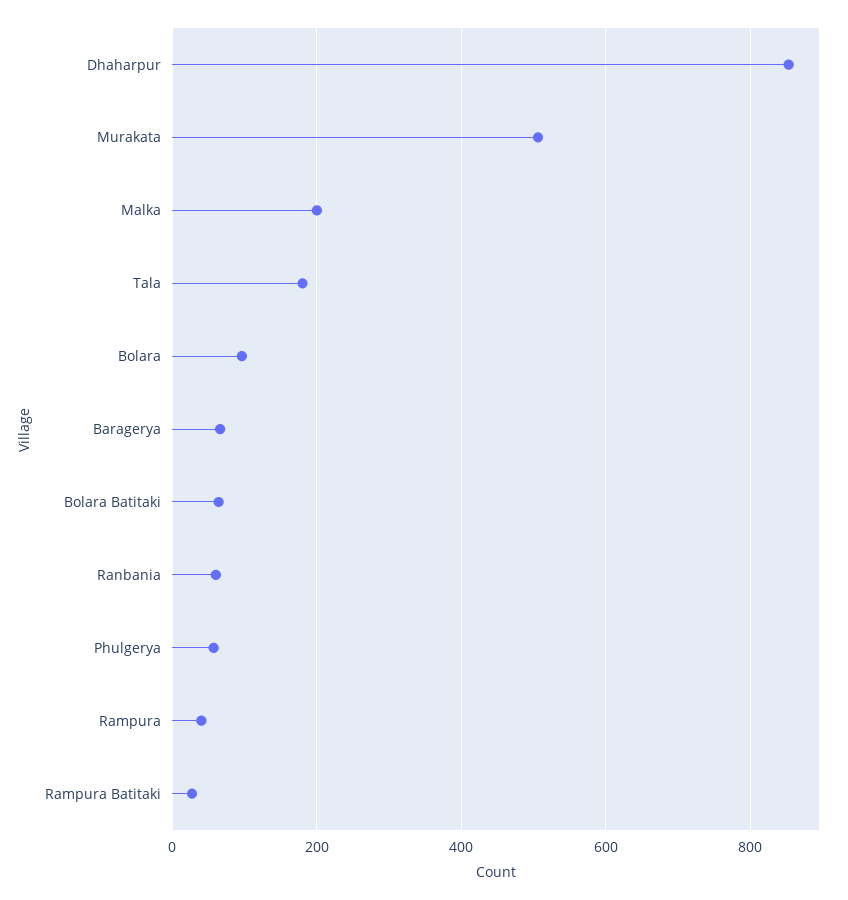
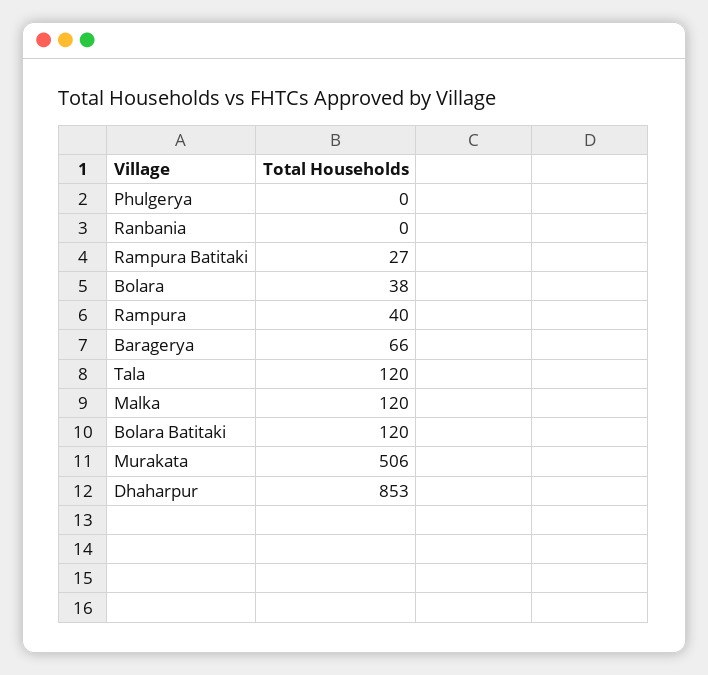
  {
    "Dhaharpur": 853,
    "Murakata": 506,
-   "Malka": 200,
+   "Malka": 120,
-   "Tala": 180,
+   "Tala": 120,
-   "Bolara": 100,
+   "Bolara": 38,
    "Baragerya": 66,
-   "Bolara Batitaki": 60,
+   "Bolara Batitaki": 120,
-   "Ranbania": 60,
+   "Ranbania": 0,
-   "Phulgerya": 60,
+   "Phulgerya": 0,
    "Rampura": 40,
    "Rampura Batitaki": 27
  }

